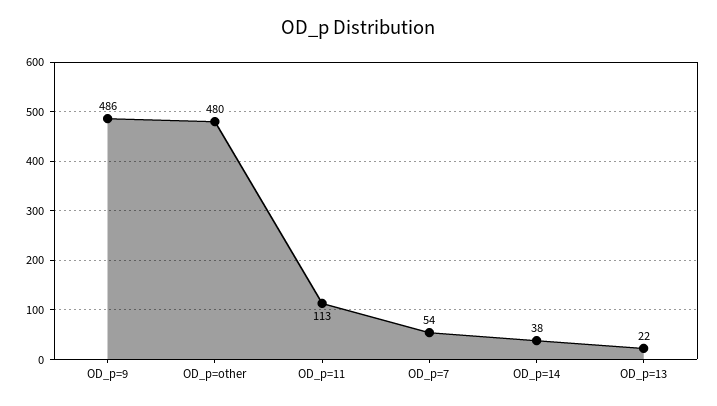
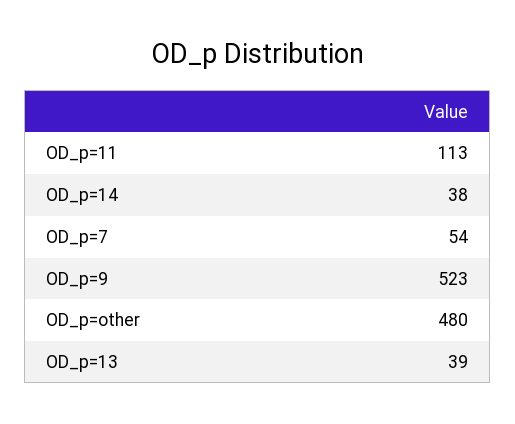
  {
-   "OD_p=9": 486,
+   "OD_p=9": 523,
    "OD_p=other": 480,
    "OD_p=11": 113,
    "OD_p=7": 54,
    "OD_p=14": 38,
-   "OD_p=13": 22
+   "OD_p=13": 39
  }

